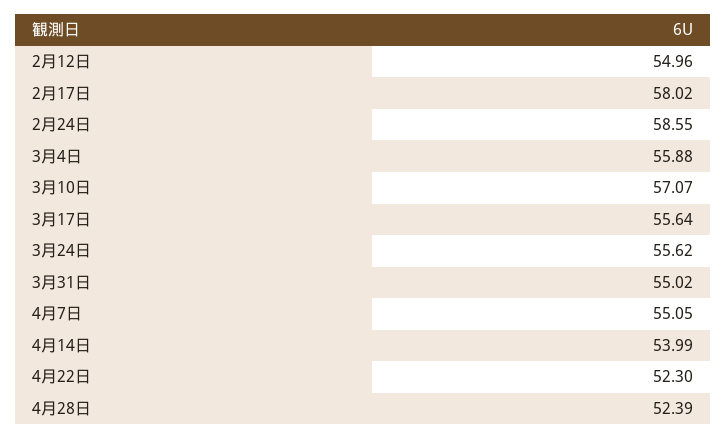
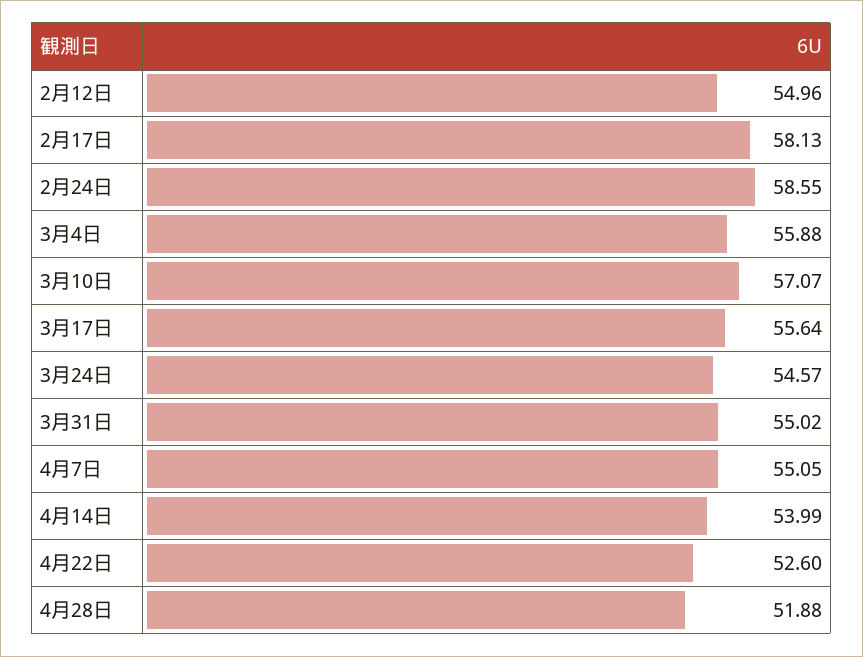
  {
    "2月12日": 54.96,
-   "2月17日": 58.02,
+   "2月17日": 58.13,
    "2月24日": 58.55,
    "3月4日": 55.88,
    "3月10日": 57.07,
    "3月17日": 55.64,
-   "3月24日": 55.62,
+   "3月24日": 54.57,
    "3月31日": 55.02,
    "4月7日": 55.05,
    "4月14日": 53.99,
-   "4月22日": 52.3,
+   "4月22日": 52.6,
-   "4月28日": 52.39
+   "4月28日": 51.88
  }

